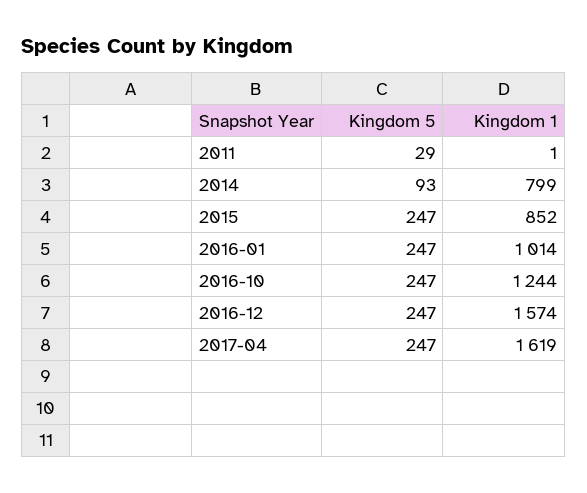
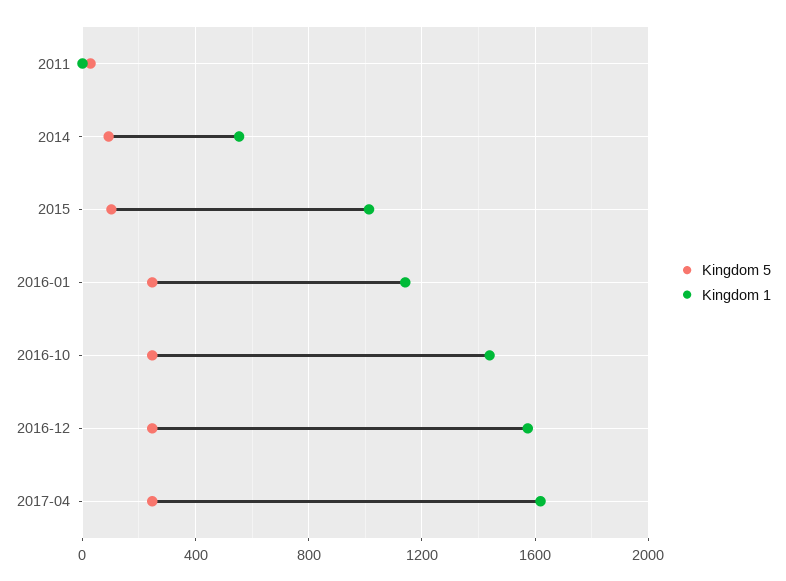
  {
    "Kingdom 5": {
      "2011": 29,
      "2014": 93,
-     "2015": 247,
+     "2015": 100,
      "2016-01": 247,
      "2016-10": 247,
      "2016-12": 247,
      "2017-04": 247
    },
    "Kingdom 1": {
      "2011": 1,
-     "2014": 799,
+     "2014": 550,
-     "2015": 852,
+     "2015": 1000,
-     "2016-01": 1014,
+     "2016-01": 1150,
-     "2016-10": 1244,
+     "2016-10": 1450,
      "2016-12": 1574,
      "2017-04": 1619
    }
  }

